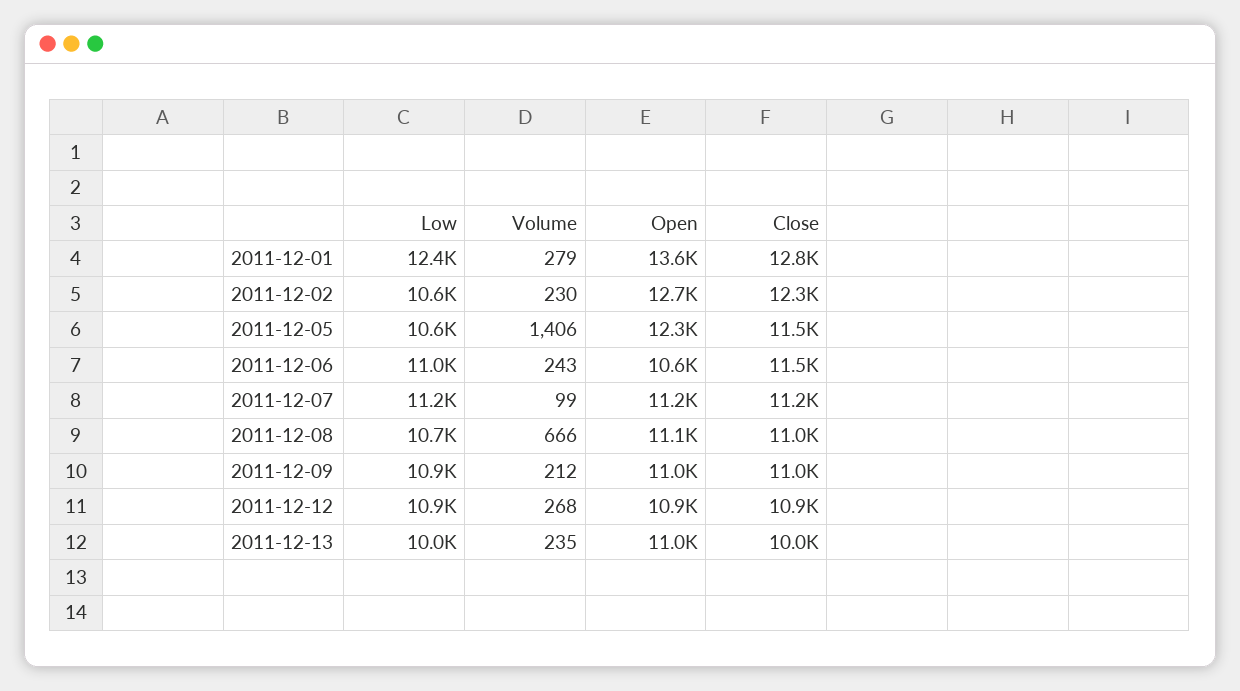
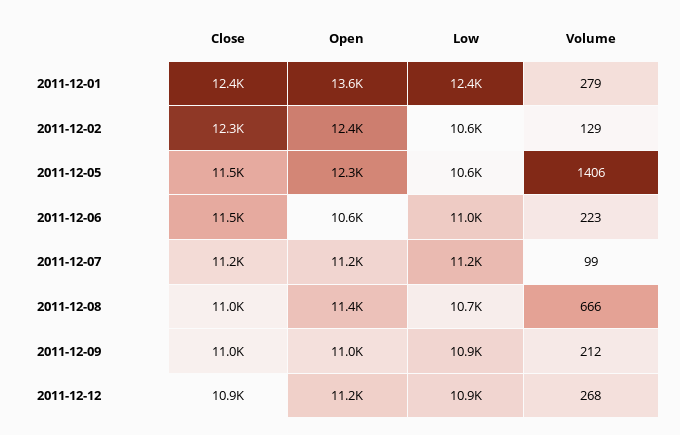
  {
    "Low": {
      "2011-12-01": 12400,
      "2011-12-02": 10600,
      "2011-12-05": 10600,
      "2011-12-06": 11000,
      "2011-12-07": 11200,
      "2011-12-08": 10700,
      "2011-12-09": 10900,
-     "2011-12-12": 10900,
+     "2011-12-12": 10900
-     "2011-12-13": 10000
    },
    "Volume": {
      "2011-12-01": 279,
-     "2011-12-02": 230,
+     "2011-12-02": 129,
      "2011-12-05": 1406,
-     "2011-12-06": 243,
+     "2011-12-06": 223,
      "2011-12-07": 99,
      "2011-12-08": 666,
      "2011-12-09": 212,
-     "2011-12-12": 268,
+     "2011-12-12": 268
-     "2011-12-13": 235
    },
    "Open": {
      "2011-12-01": 13600,
-     "2011-12-02": 12700,
+     "2011-12-02": 12400,
      "2011-12-05": 12300,
      "2011-12-06": 10600,
      "2011-12-07": 11200,
-     "2011-12-08": 11100,
+     "2011-12-08": 11400,
      "2011-12-09": 11000,
-     "2011-12-12": 10900,
+     "2011-12-12": 11200
-     "2011-12-13": 11000
    },
    "Close": {
-     "2011-12-01": 12800,
+     "2011-12-01": 12400,
      "2011-12-02": 12300,
      "2011-12-05": 11500,
      "2011-12-06": 11500,
      "2011-12-07": 11200,
      "2011-12-08": 11000,
      "2011-12-09": 11000,
-     "2011-12-12": 10900,
+     "2011-12-12": 10900
-     "2011-12-13": 10000
    }
  }

